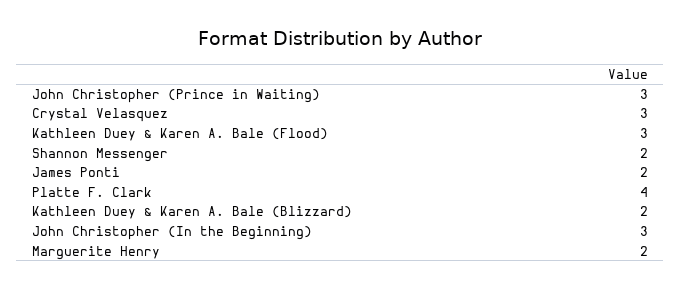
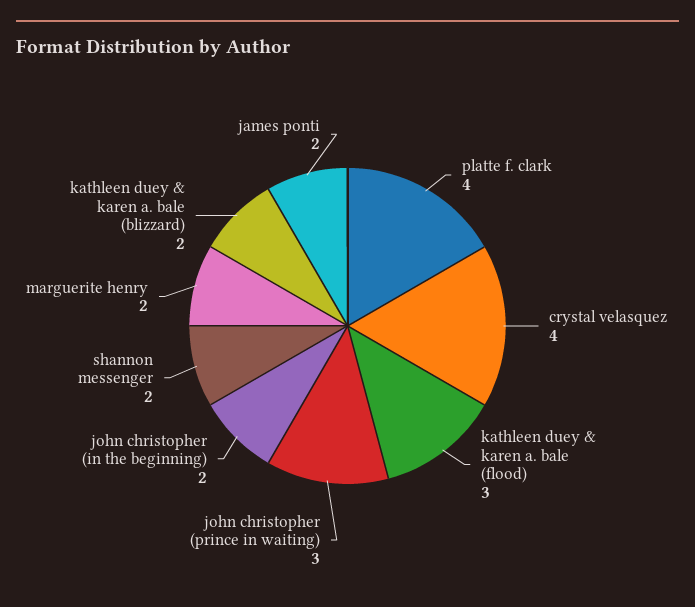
  {
    "John Christopher (Prince in Waiting)": 3,
-   "Crystal Velasquez": 3,
+   "Crystal Velasquez": 4,
    "Kathleen Duey & Karen A. Bale (Flood)": 3,
    "Shannon Messenger": 2,
    "James Ponti": 2,
    "Platte F. Clark": 4,
    "Kathleen Duey & Karen A. Bale (Blizzard)": 2,
-   "John Christopher (In the Beginning)": 3,
+   "John Christopher (In the Beginning)": 2,
    "Marguerite Henry": 2
  }

